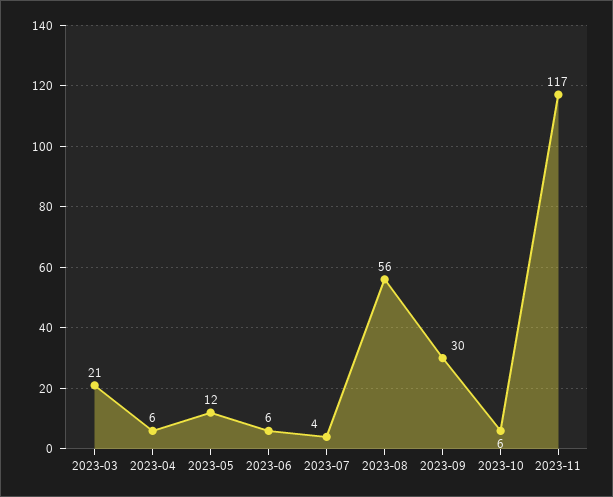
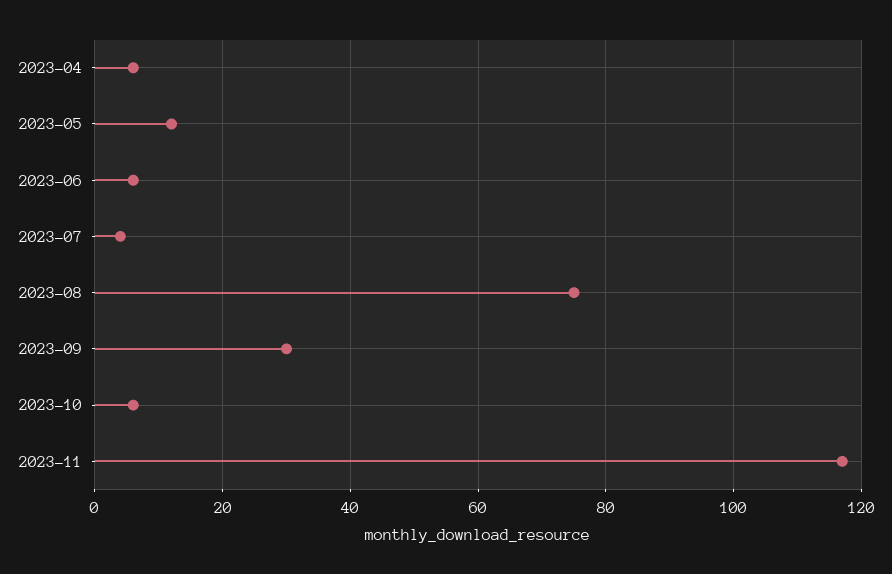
  {
-   "2023-03": 21,
    "2023-04": 6,
    "2023-05": 12,
    "2023-06": 6,
    "2023-07": 4,
-   "2023-08": 56,
+   "2023-08": 75,
    "2023-09": 30,
    "2023-10": 6,
    "2023-11": 117
  }

